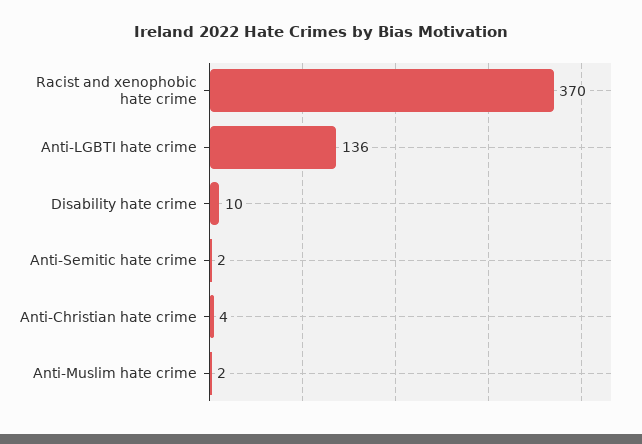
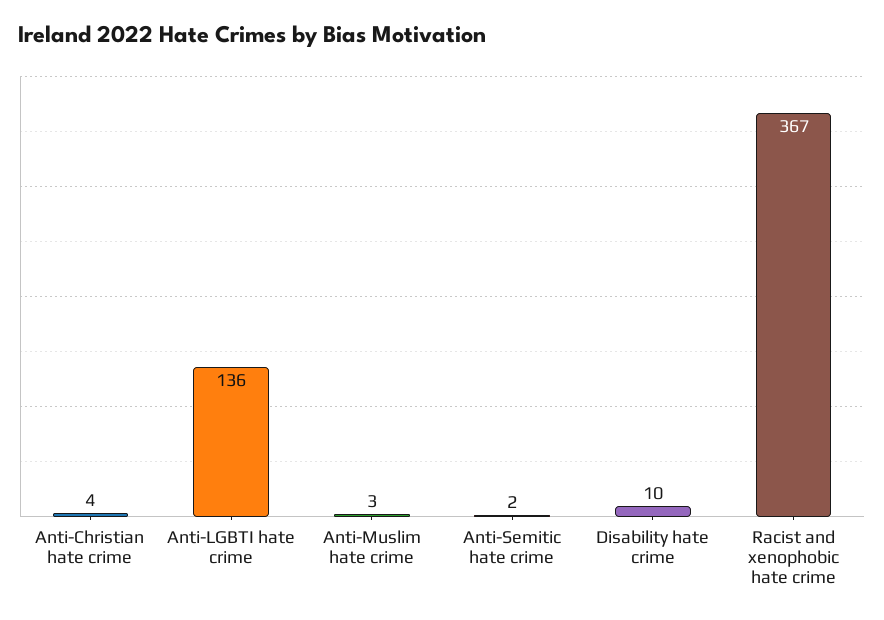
  {
-   "Racist and xenophobic hate crime": 370,
+   "Racist and xenophobic hate crime": 367,
    "Anti-LGBTI hate crime": 136,
    "Disability hate crime": 10,
    "Anti-Semitic hate crime": 2,
    "Anti-Christian hate crime": 4,
-   "Anti-Muslim hate crime": 2
+   "Anti-Muslim hate crime": 3
  }

